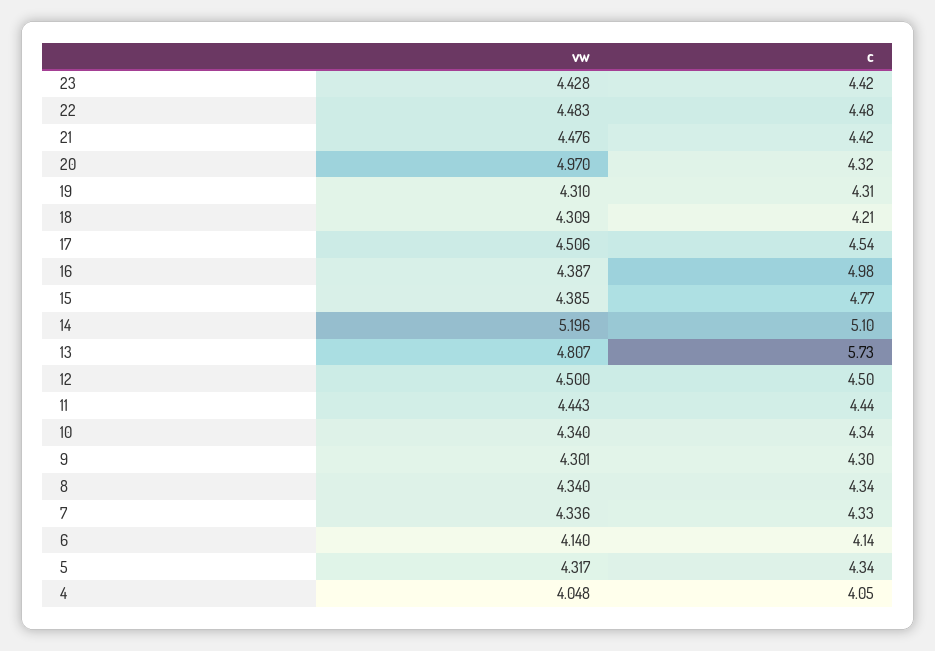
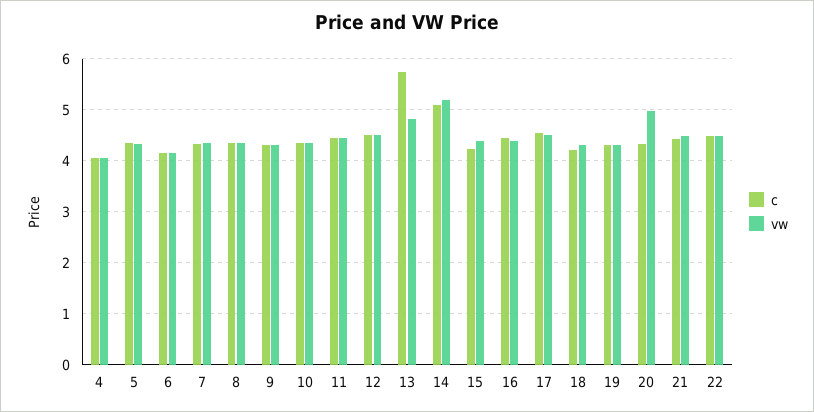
  {
    "vw": {
-     "23": 4.428,
      "22": 4.483,
      "21": 4.476,
      "20": 4.97,
      "19": 4.31,
      "18": 4.309,
      "17": 4.506,
      "16": 4.387,
      "15": 4.385,
      "14": 5.196,
      "13": 4.807,
      "12": 4.5,
      "11": 4.443,
      "10": 4.34,
      "9": 4.301,
      "8": 4.34,
      "7": 4.336,
      "6": 4.14,
      "5": 4.317,
      "4": 4.048
    },
    "c": {
-     "23": 4.42,
      "22": 4.48,
      "21": 4.42,
      "20": 4.32,
      "19": 4.31,
      "18": 4.21,
      "17": 4.54,
-     "16": 4.98,
+     "16": 4.4,
-     "15": 4.77,
+     "15": 4.2,
      "14": 5.1,
      "13": 5.73,
      "12": 4.5,
      "11": 4.44,
      "10": 4.34,
      "9": 4.3,
      "8": 4.34,
      "7": 4.33,
      "6": 4.14,
      "5": 4.34,
      "4": 4.05
    }
  }

